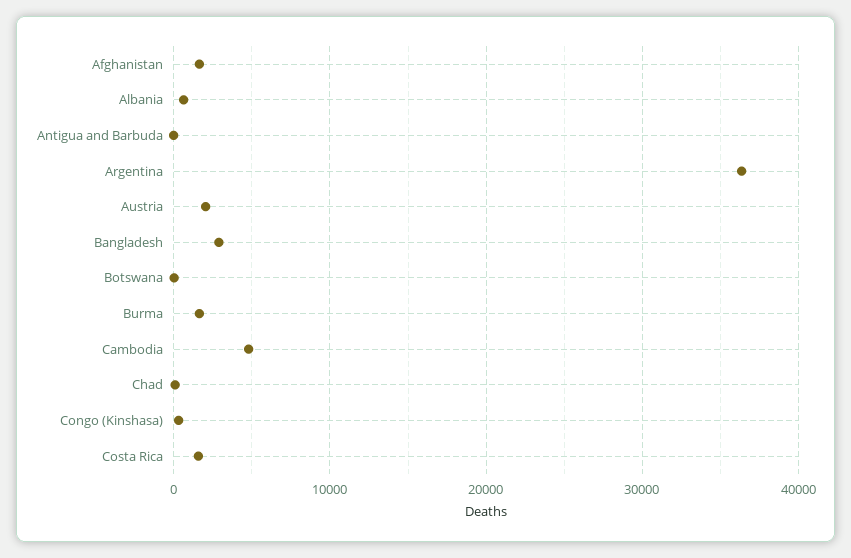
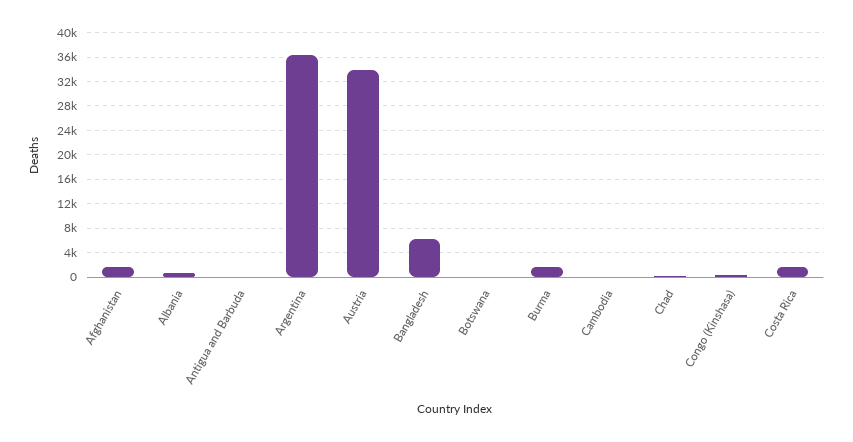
  {
    "Afghanistan": 2000,
    "Albania": 1000,
    "Antigua and Barbuda": 0,
    "Argentina": 36000,
-   "Austria": 2000,
+   "Austria": 34000,
-   "Bangladesh": 3000,
+   "Bangladesh": 6000,
    "Botswana": 0,
    "Burma": 2000,
-   "Cambodia": 5000,
+   "Cambodia": 0,
    "Chad": 0,
    "Congo (Kinshasa)": 0,
    "Costa Rica": 2000
  }

